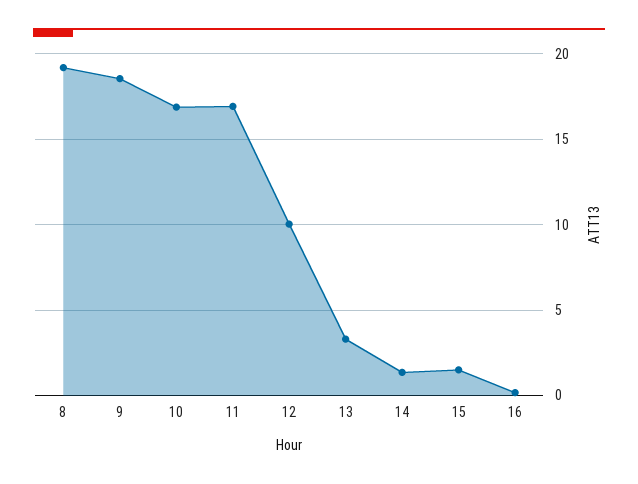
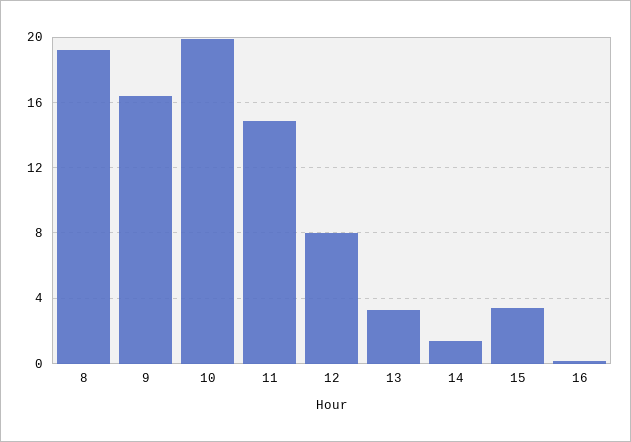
  {
    "8": 19,
-   "9": 18.5,
+   "9": 16.5,
-   "10": 17,
+   "10": 20,
-   "11": 17,
+   "11": 15,
-   "12": 10,
+   "12": 8,
    "13": 3.5,
    "14": 1.5,
-   "15": 1.5,
+   "15": 3.5,
    "16": 0
  }

